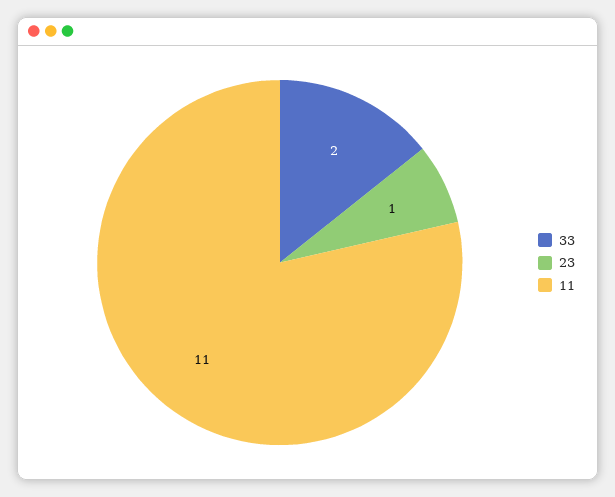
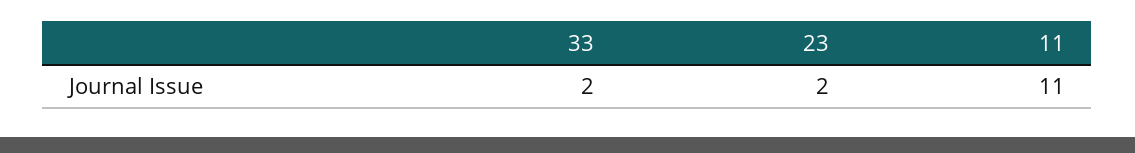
  {
    "33": 2,
-   "23": 1,
+   "23": 2,
    "11": 11
  }

